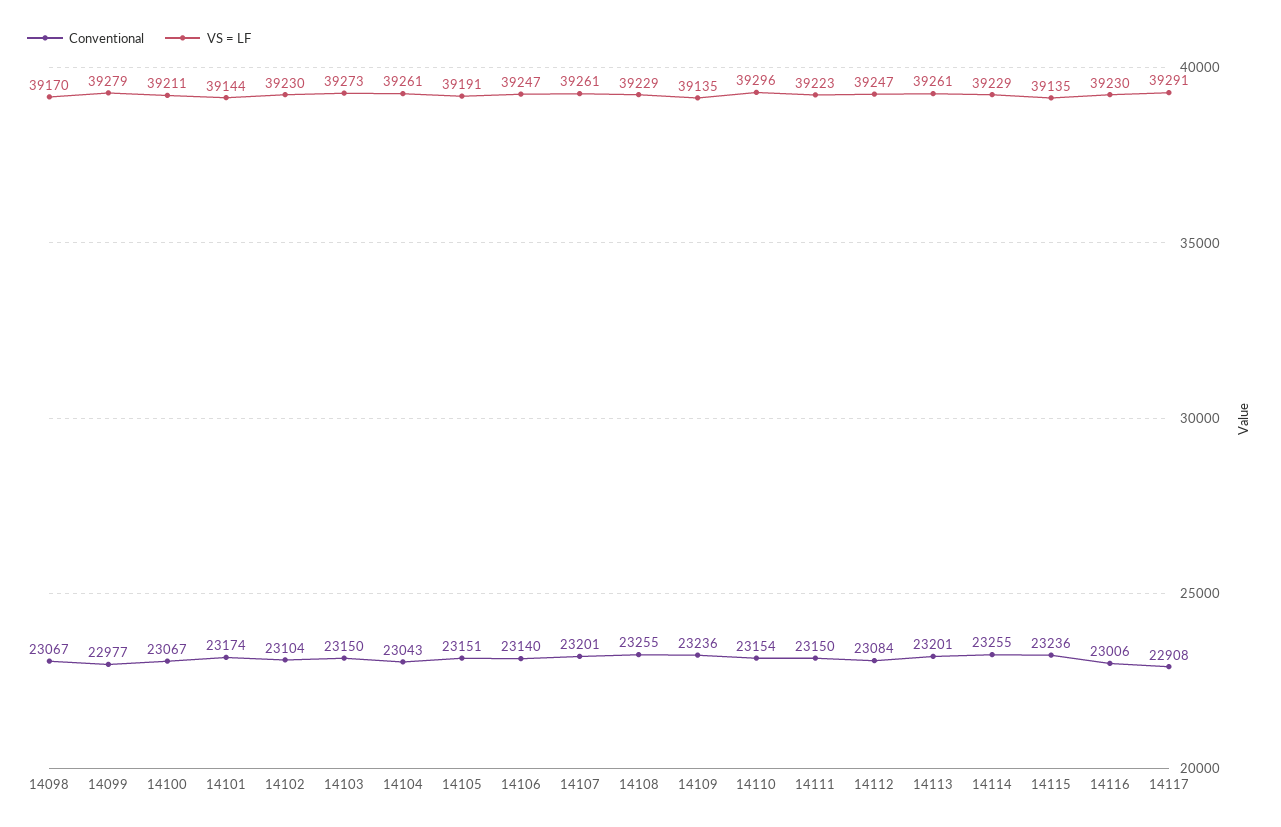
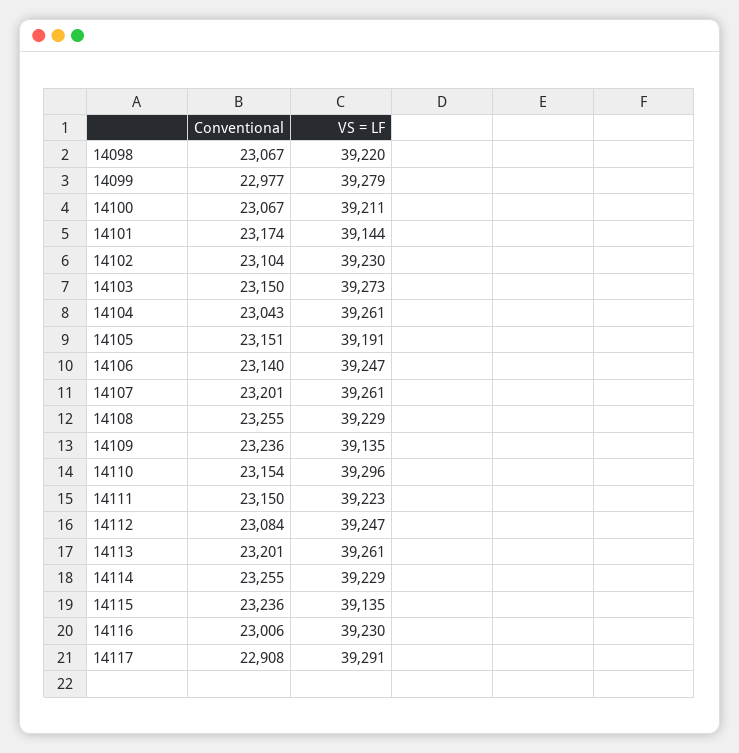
  {
    "Conventional": {
      "14098": 23067,
      "14099": 22977,
      "14100": 23067,
      "14101": 23174,
      "14102": 23104,
      "14103": 23150,
      "14104": 23043,
      "14105": 23151,
      "14106": 23140,
      "14107": 23201,
      "14108": 23255,
      "14109": 23236,
      "14110": 23154,
      "14111": 23150,
      "14112": 23084,
      "14113": 23201,
      "14114": 23255,
      "14115": 23236,
      "14116": 23006,
      "14117": 22908
    },
    "VS = LF": {
-     "14098": 39170,
+     "14098": 39220,
      "14099": 39279,
      "14100": 39211,
      "14101": 39144,
      "14102": 39230,
      "14103": 39273,
      "14104": 39261,
      "14105": 39191,
      "14106": 39247,
      "14107": 39261,
      "14108": 39229,
      "14109": 39135,
      "14110": 39296,
      "14111": 39223,
      "14112": 39247,
      "14113": 39261,
      "14114": 39229,
      "14115": 39135,
      "14116": 39230,
      "14117": 39291
    }
  }

